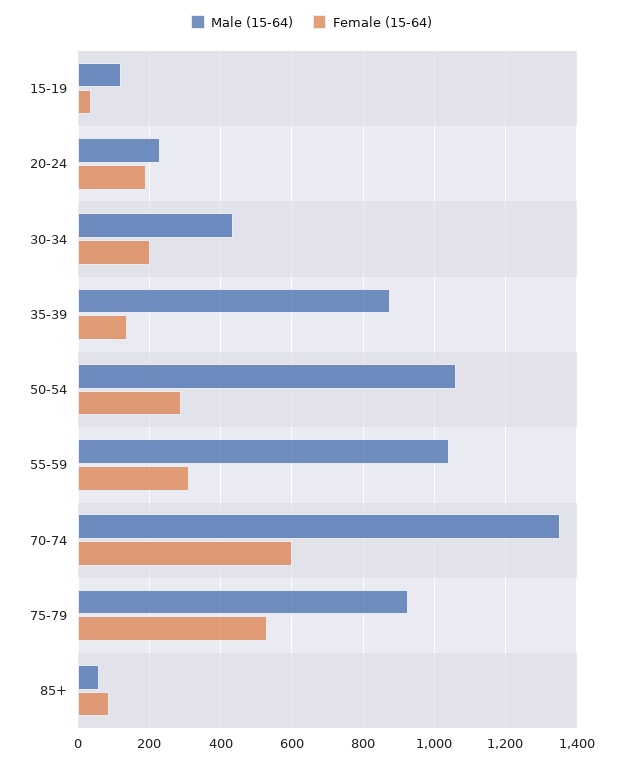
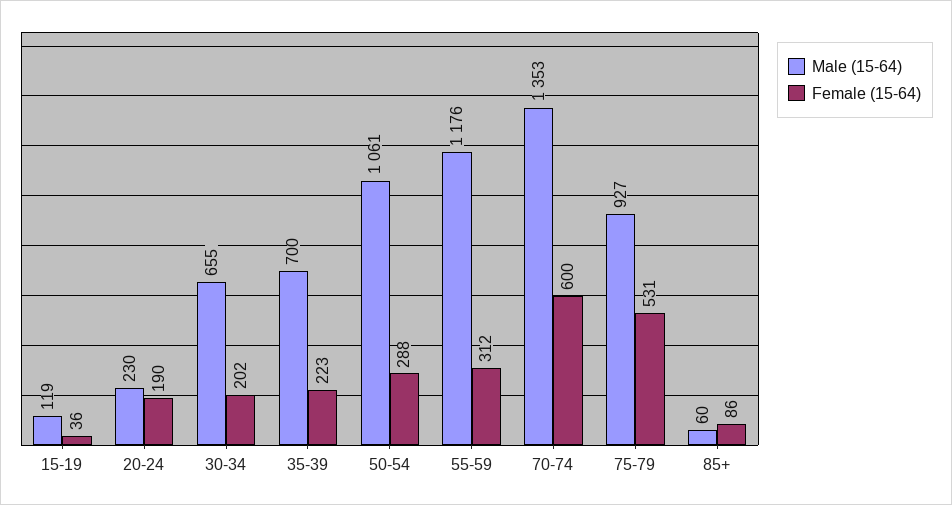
  {
    "Male (15-64)": {
      "15-19": 119,
      "20-24": 230,
-     "30-34": 440,
+     "30-34": 655,
-     "35-39": 880,
+     "35-39": 700,
      "50-54": 1061,
-     "55-59": 1040,
+     "55-59": 1176,
      "70-74": 1353,
      "75-79": 927,
      "85+": 60
    },
    "Female (15-64)": {
      "15-19": 36,
      "20-24": 190,
      "30-34": 202,
-     "35-39": 140,
+     "35-39": 223,
      "50-54": 288,
      "55-59": 312,
      "70-74": 600,
      "75-79": 531,
      "85+": 86
    }
  }

